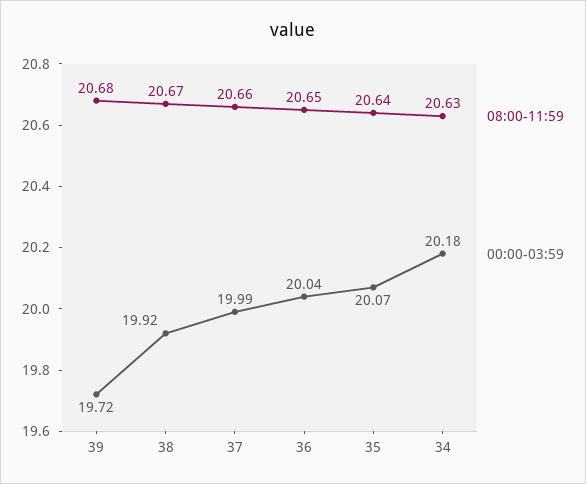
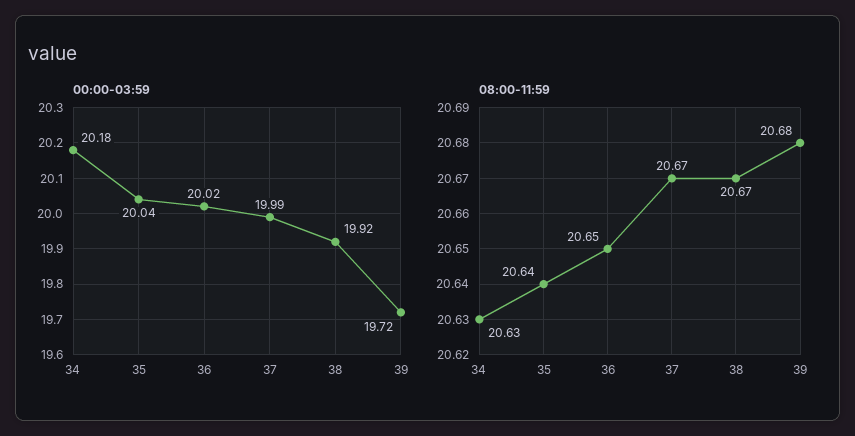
  {
    "08:00-11:59": {
      "39": 20.68,
      "38": 20.67,
-     "37": 20.66,
+     "37": 20.67,
      "36": 20.65,
      "35": 20.64,
      "34": 20.63
    },
    "00:00-03:59": {
      "39": 19.72,
      "38": 19.92,
      "37": 19.99,
-     "36": 20.04,
+     "36": 20.02,
-     "35": 20.07,
+     "35": 20.04,
      "34": 20.18
    }
  }

